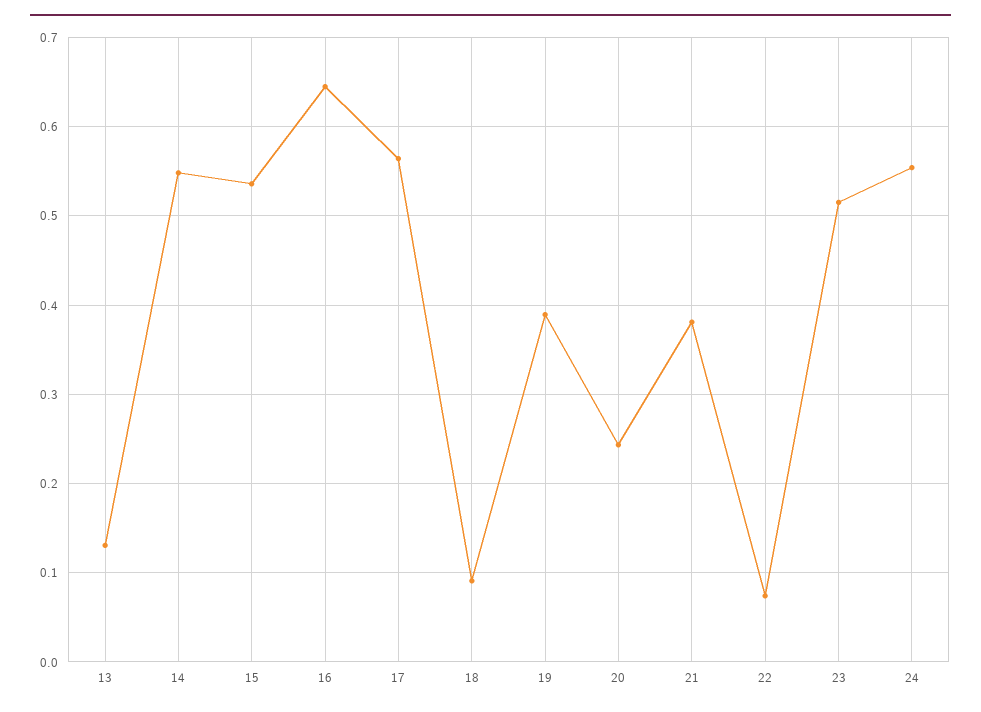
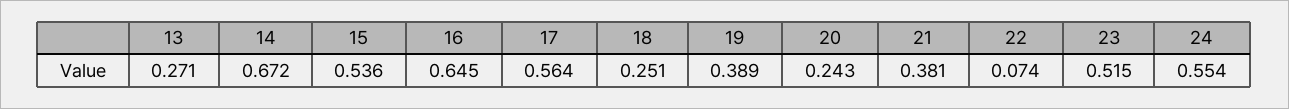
  {
-   "13": 0.13,
+   "13": 0.271,
-   "14": 0.55,
+   "14": 0.672,
    "15": 0.536,
    "16": 0.645,
    "17": 0.564,
-   "18": 0.09,
+   "18": 0.251,
    "19": 0.389,
    "20": 0.243,
    "21": 0.381,
    "22": 0.074,
    "23": 0.515,
    "24": 0.554
  }

